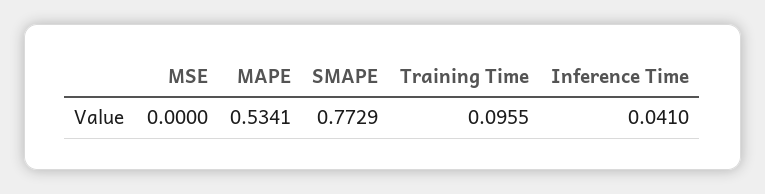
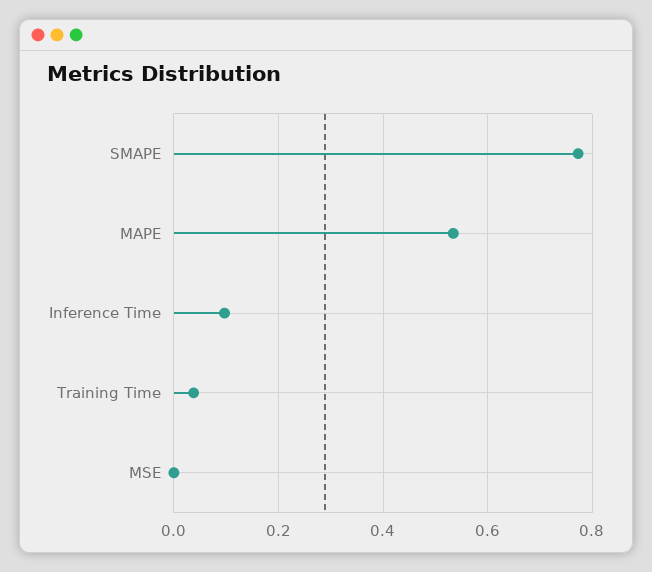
  {
    "MSE": 0,
    "MAPE": 0.5341,
    "SMAPE": 0.7729,
-   "Training Time": 0.0955,
+   "Training Time": 0.04,
-   "Inference Time": 0.041
+   "Inference Time": 0.1
  }

